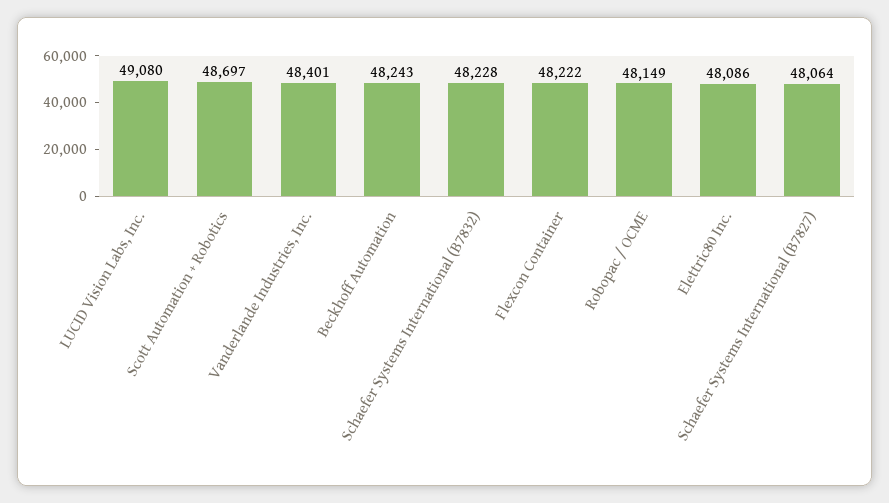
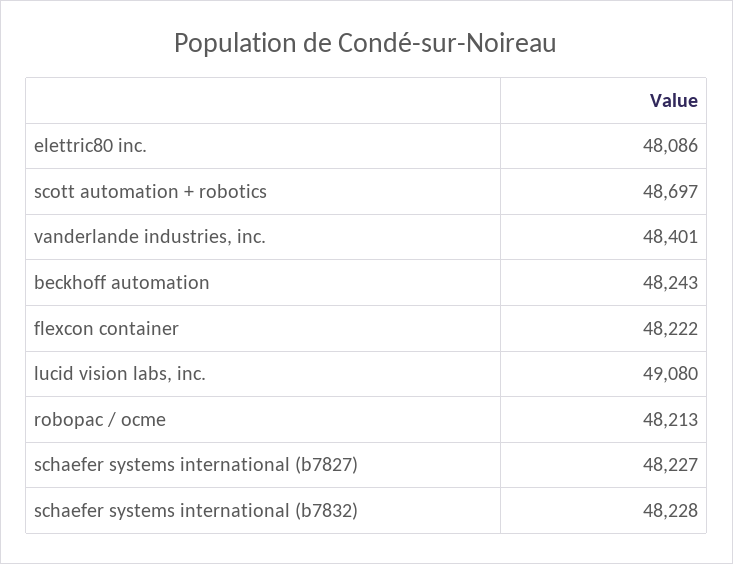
  {
    "LUCID Vision Labs, Inc.": 49080,
    "Scott Automation + Robotics": 48697,
    "Vanderlande Industries, Inc.": 48401,
    "Beckhoff Automation": 48243,
    "Schaefer Systems International (B7832)": 48228,
    "Flexcon Container": 48222,
-   "Robopac / OCME": 48149,
+   "Robopac / OCME": 48213,
    "Elettric80 Inc.": 48086,
-   "Schaefer Systems International (B7827)": 48064
+   "Schaefer Systems International (B7827)": 48227
  }

